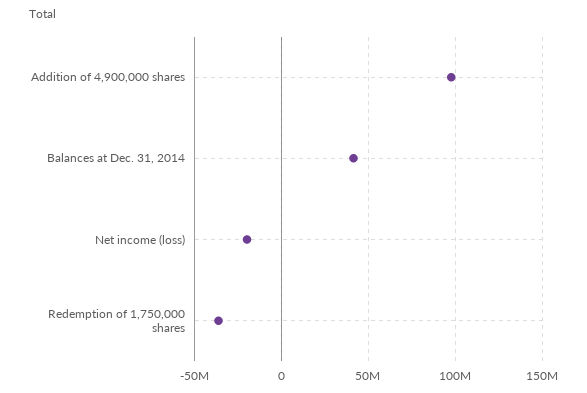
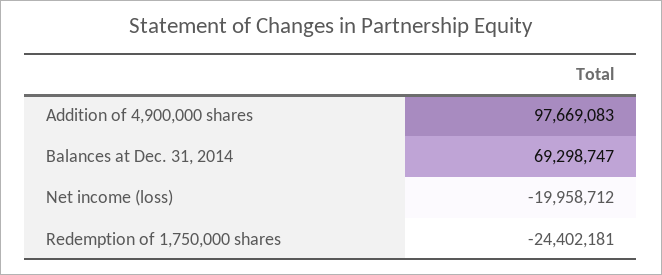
  {
    "Addition of 4,900,000 shares": 97669083,
-   "Balances at Dec. 31, 2014": 40000000,
+   "Balances at Dec. 31, 2014": 69298747,
    "Net income (loss)": -19958712,
-   "Redemption of 1,750,000 shares": -35000000
+   "Redemption of 1,750,000 shares": -24402181
  }

